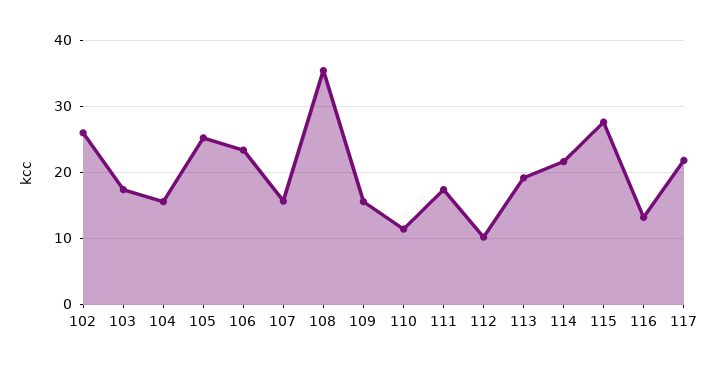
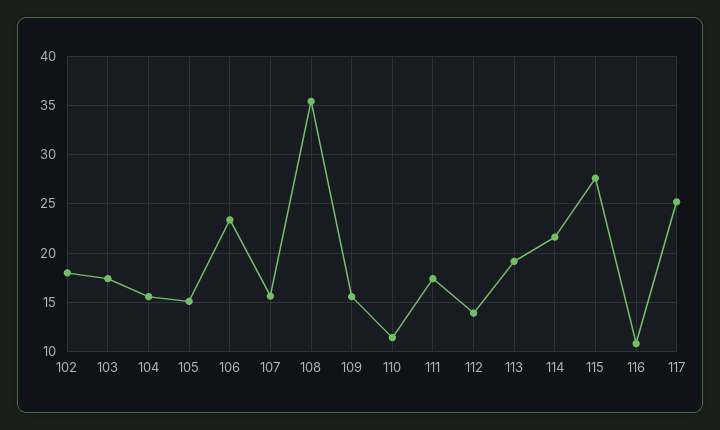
  {
-   "102": 26,
+   "102": 18,
    "103": 17,
    "104": 16,
-   "105": 25,
+   "105": 15,
    "106": 23,
    "107": 16,
    "108": 35,
    "109": 16,
    "110": 11,
    "111": 17,
-   "112": 10,
+   "112": 14,
    "113": 19,
    "114": 22,
    "115": 28,
-   "116": 13,
+   "116": 11,
-   "117": 22
+   "117": 25
  }

